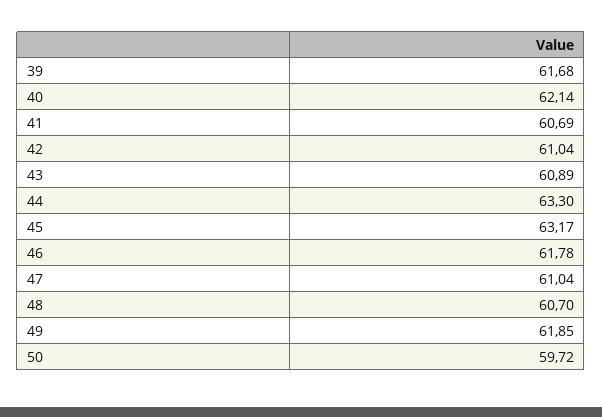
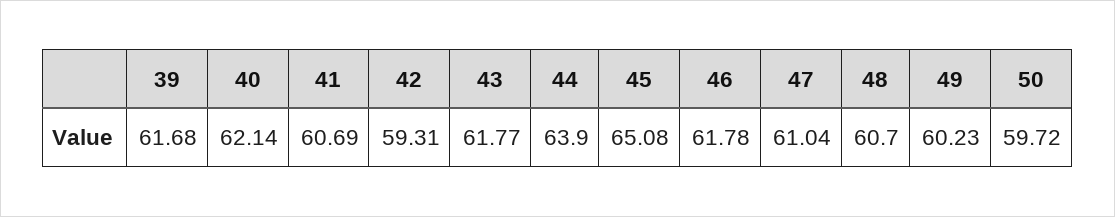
  {
    "39": 61.68,
    "40": 62.14,
    "41": 60.69,
-   "42": 61.04,
+   "42": 59.31,
-   "43": 60.89,
+   "43": 61.77,
-   "44": 63.3,
+   "44": 63.9,
-   "45": 63.17,
+   "45": 65.08,
    "46": 61.78,
    "47": 61.04,
    "48": 60.7,
-   "49": 61.85,
+   "49": 60.23,
    "50": 59.72
  }

